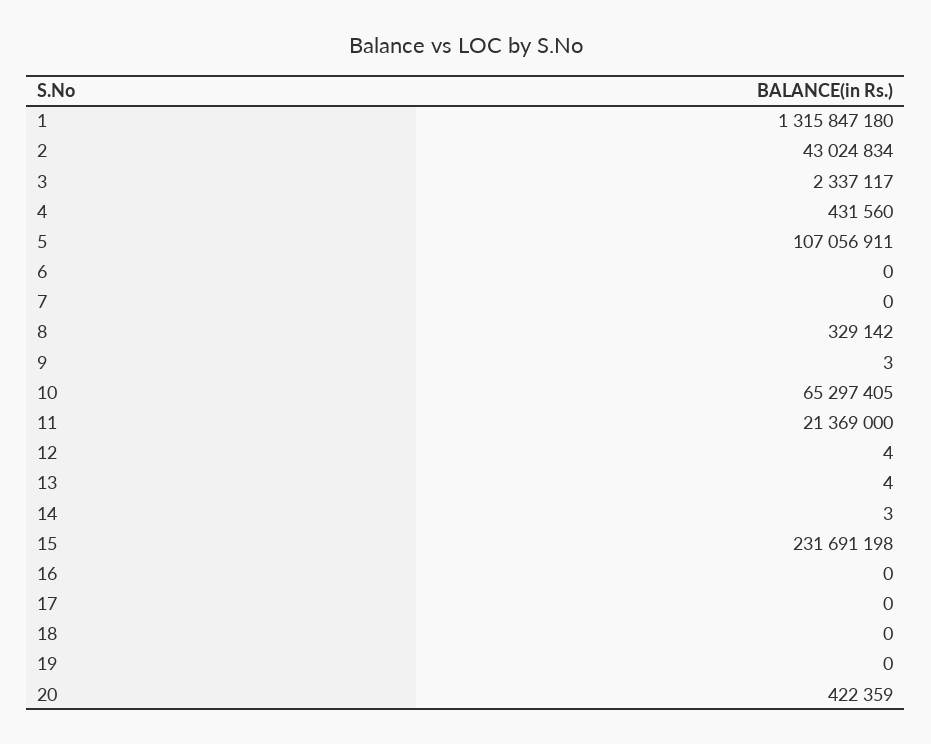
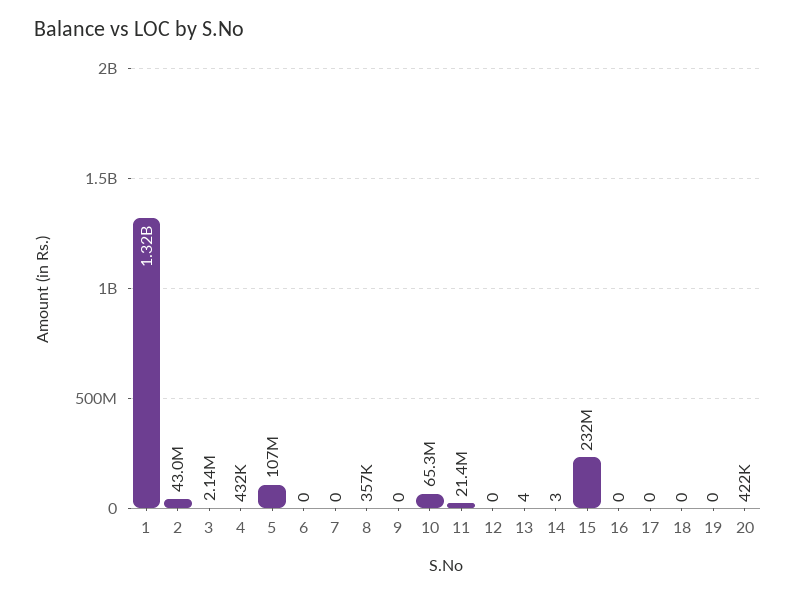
  {
    "1": 1315847180,
    "2": 43024834,
-   "3": 2337117,
+   "3": 2140000,
    "4": 431560,
    "5": 107056911,
    "6": 0,
    "7": 0,
-   "8": 329142,
+   "8": 357000,
-   "9": 3,
+   "9": 0,
    "10": 65297405,
    "11": 21369000,
-   "12": 4,
+   "12": 0,
    "13": 4,
    "14": 3,
    "15": 231691198,
    "16": 0,
    "17": 0,
    "18": 0,
    "19": 0,
    "20": 422359
  }

